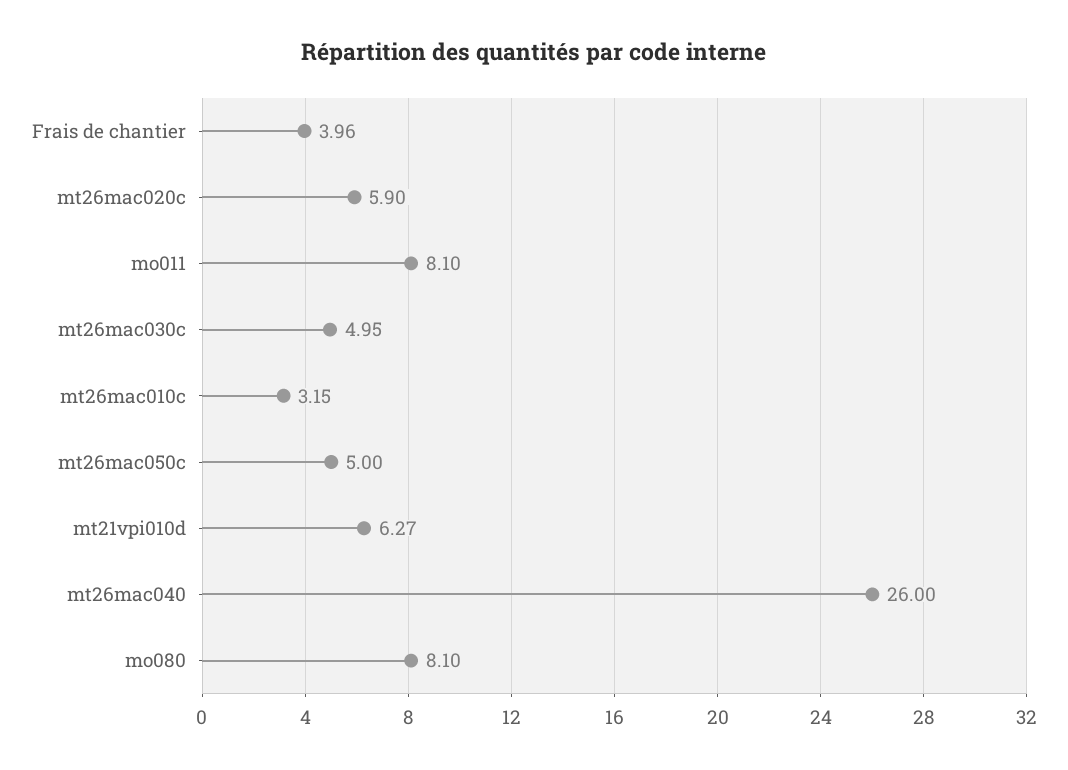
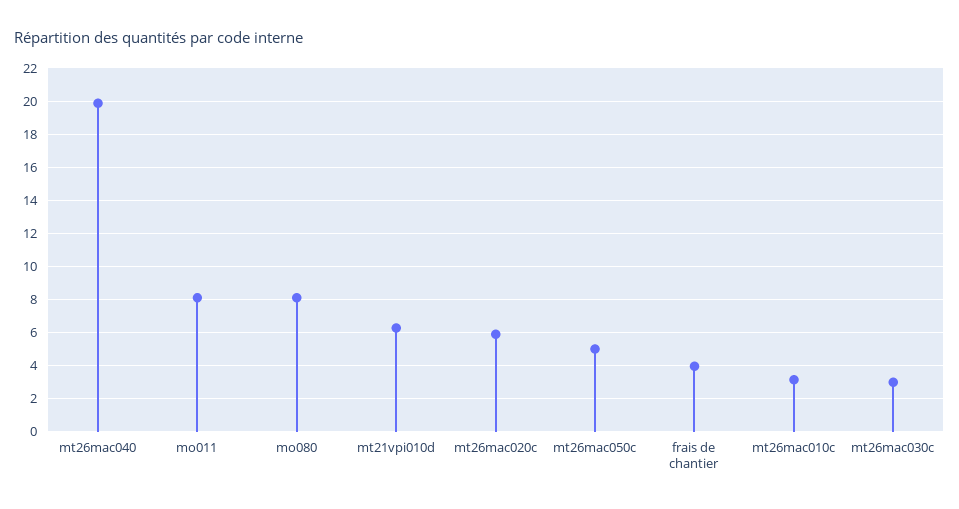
  {
    "Frais de chantier": 3.96,
    "mt26mac020c": 5.9,
    "mo011": 8.1,
-   "mt26mac030c": 4.95,
+   "mt26mac030c": 3,
    "mt26mac010c": 3.15,
    "mt26mac050c": 5,
    "mt21vpi010d": 6.27,
-   "mt26mac040": 26,
+   "mt26mac040": 20,
    "mo080": 8.1
  }

